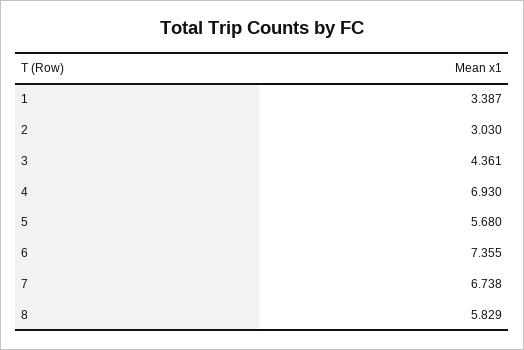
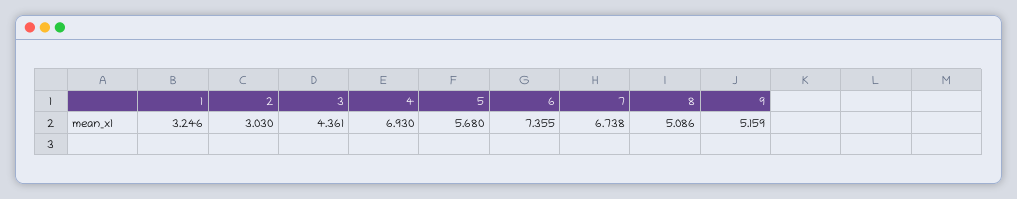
  {
-   "1": 3.387,
+   "1": 3.246,
    "2": 3.03,
    "3": 4.361,
    "4": 6.93,
    "5": 5.68,
    "6": 7.355,
    "7": 6.738,
-   "8": 5.829
+   "8": 5.086,
+   "9": 5.159
  }

